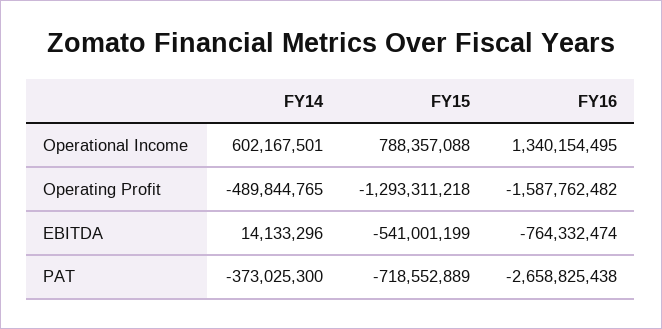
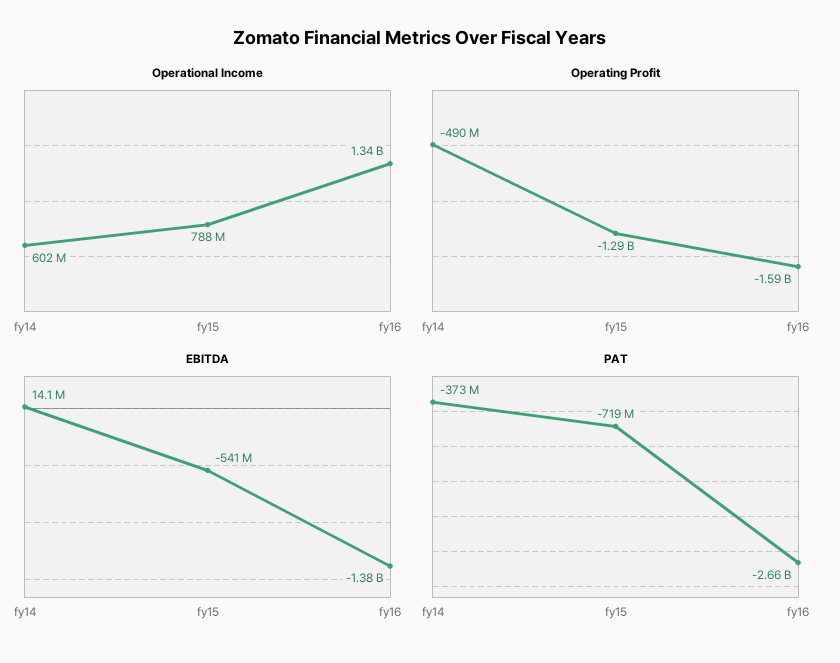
  {
    "Operational Income": {
      "FY14": 602167501,
      "FY15": 788357088,
      "FY16": 1340154495
    },
    "Operating Profit": {
      "FY14": -489844765,
      "FY15": -1293311218,
      "FY16": -1587762482
    },
    "EBITDA": {
      "FY14": 14133296,
      "FY15": -541001199,
-     "FY16": -764332474
+     "FY16": -1380000000
    },
    "PAT": {
      "FY14": -373025300,
      "FY15": -718552889,
      "FY16": -2658825438
    }
  }

